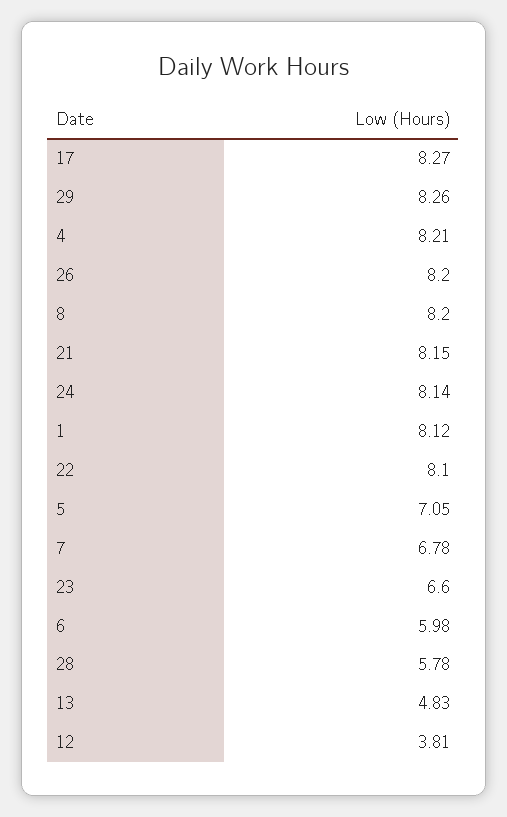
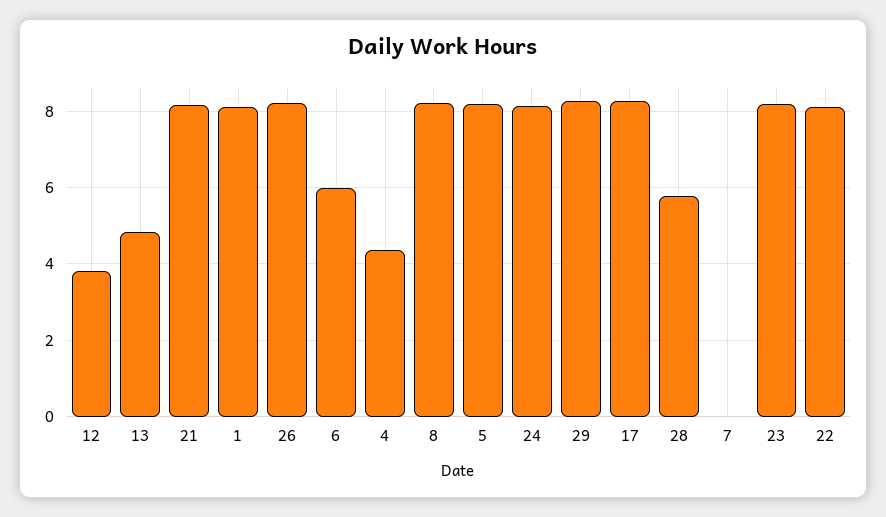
  {
    "17": 8.27,
    "29": 8.26,
-   "4": 8.21,
+   "4": 4.4,
    "26": 8.2,
    "8": 8.2,
    "21": 8.15,
    "24": 8.14,
    "1": 8.12,
    "22": 8.1,
-   "5": 7.05,
+   "5": 8.2,
-   "7": 6.78,
+   "7": 0,
-   "23": 6.6,
+   "23": 8.2,
    "6": 5.98,
    "28": 5.78,
    "13": 4.83,
    "12": 3.81
  }

